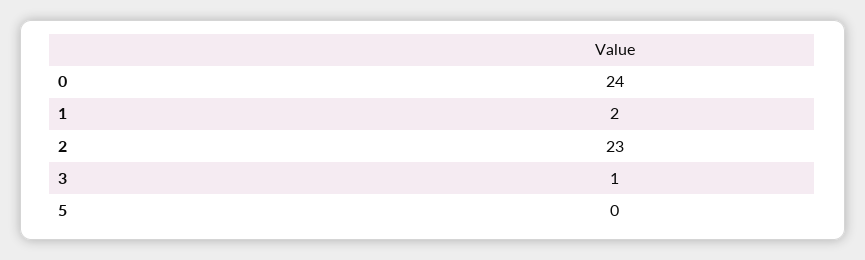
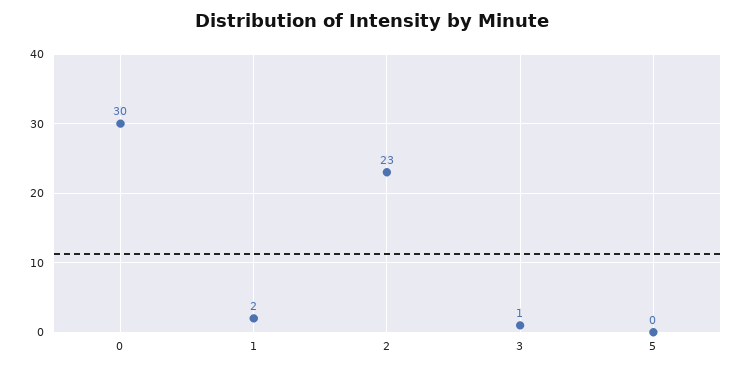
  {
-   "0": 24,
+   "0": 30,
    "1": 2,
    "2": 23,
    "3": 1,
    "5": 0
  }

